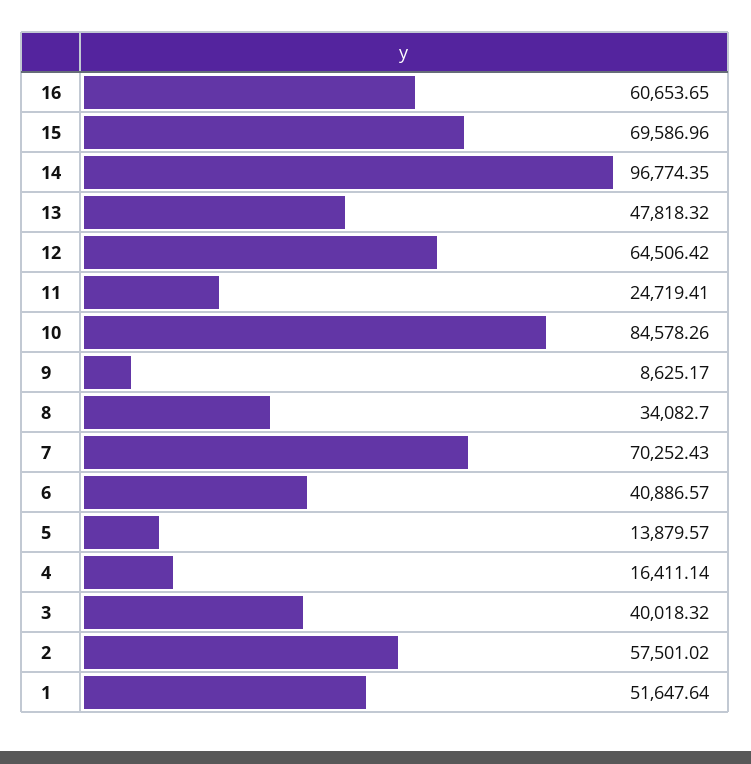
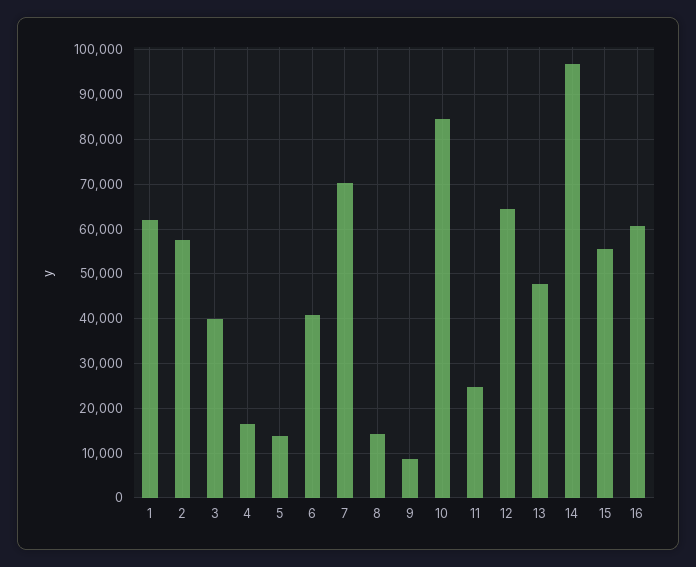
  {
    "16": 60653.65,
-   "15": 69586.96,
+   "15": 56000,
    "14": 96774.35,
    "13": 47818.32,
    "12": 64506.42,
    "11": 24719.41,
    "10": 84578.26,
    "9": 8625.17,
-   "8": 34082.7,
+   "8": 14000,
    "7": 70252.43,
    "6": 40886.57,
    "5": 13879.57,
    "4": 16411.14,
    "3": 40018.32,
    "2": 57501.02,
-   "1": 51647.64
+   "1": 62000
  }

